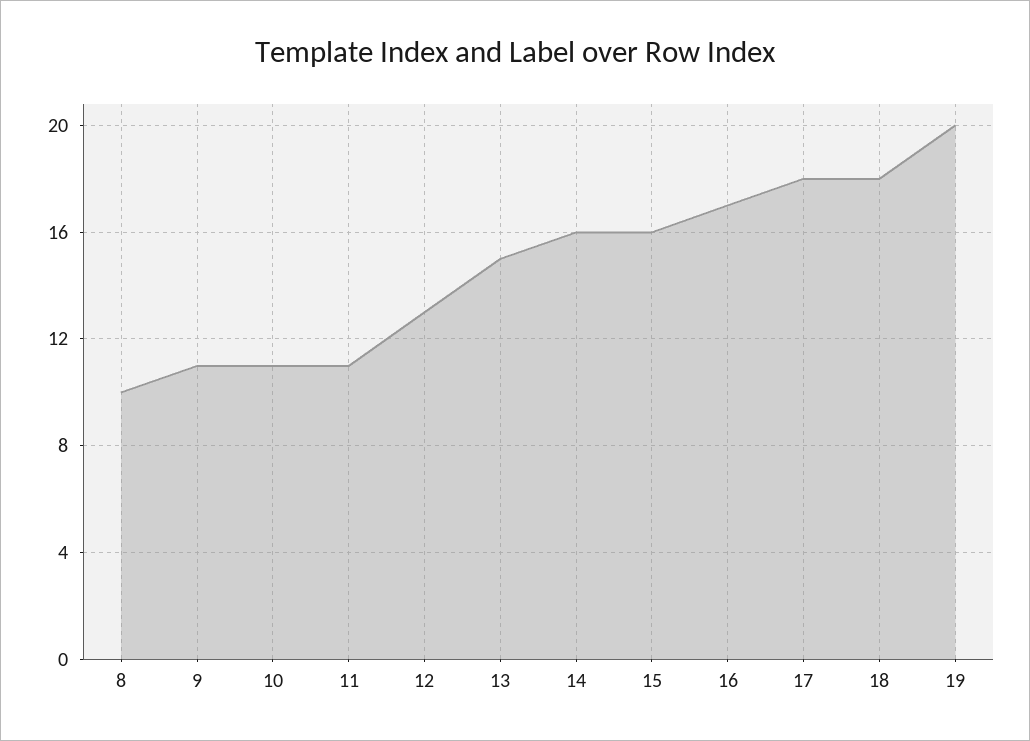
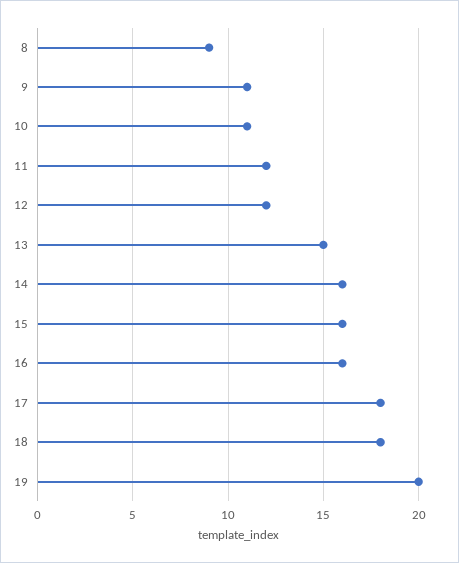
  {
-   "8": 10,
+   "8": 9,
    "9": 11,
    "10": 11,
-   "11": 11,
+   "11": 12,
-   "12": 13,
+   "12": 12,
    "13": 15,
    "14": 16,
    "15": 16,
-   "16": 17,
+   "16": 16,
    "17": 18,
    "18": 18,
    "19": 20
  }

